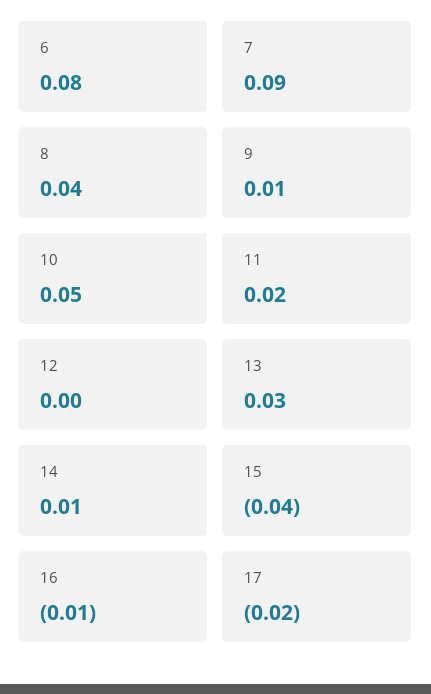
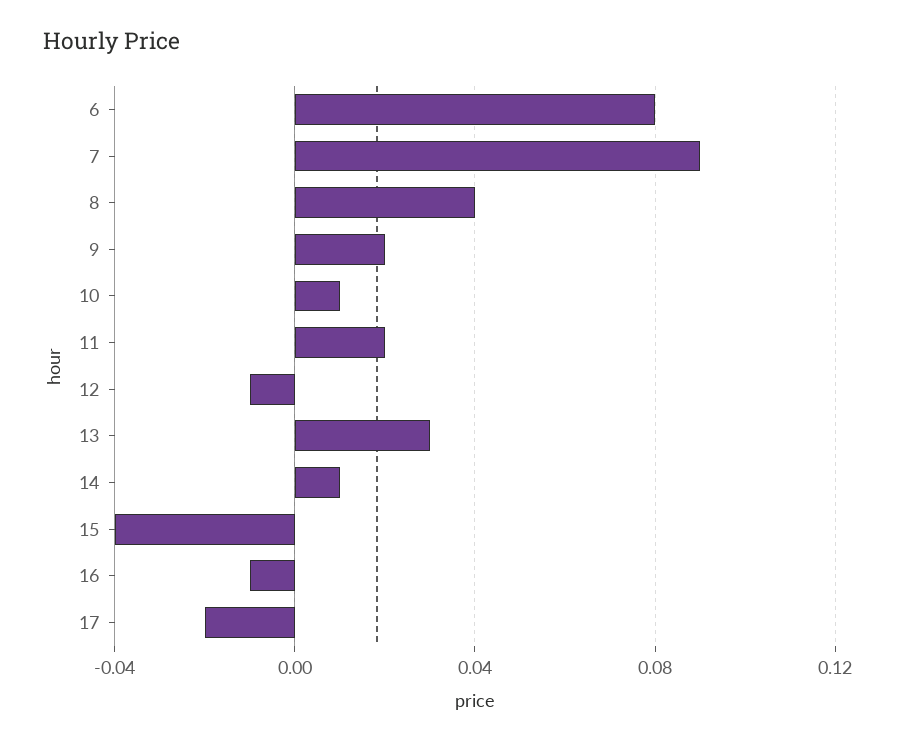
  {
    "6": 0.08,
    "7": 0.09,
    "8": 0.04,
-   "9": 0.01,
+   "9": 0.02,
-   "10": 0.05,
+   "10": 0.01,
    "11": 0.02,
-   "12": 0,
+   "12": -0.01,
    "13": 0.03,
    "14": 0.01,
    "15": -0.04,
    "16": -0.01,
    "17": -0.02
  }

